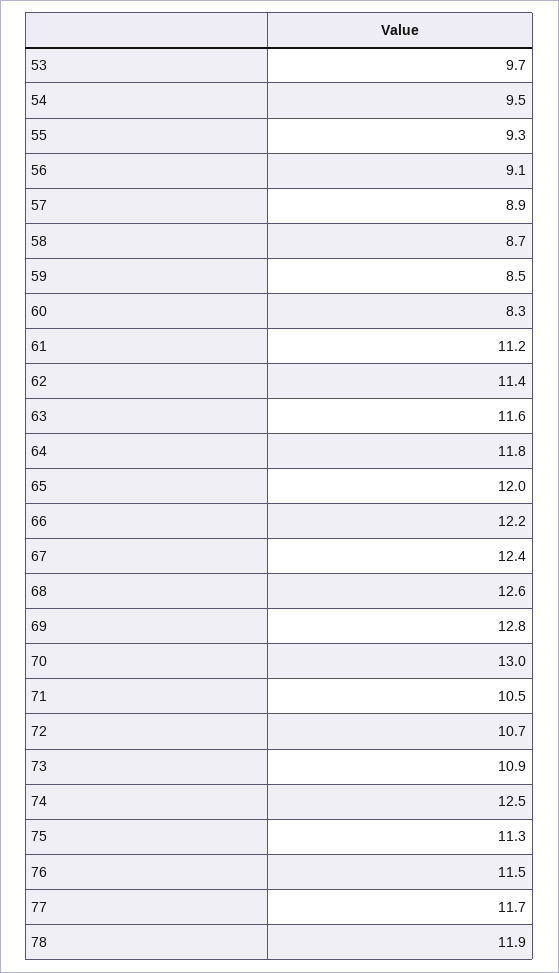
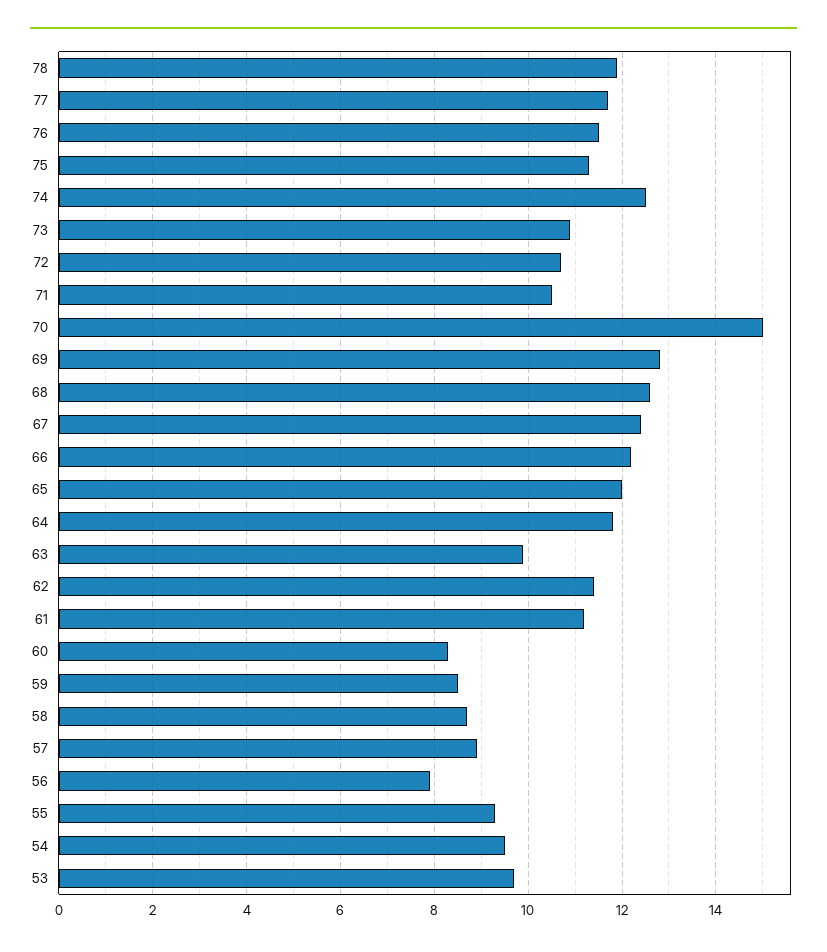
  {
    "53": 9.7,
    "54": 9.5,
    "55": 9.3,
-   "56": 9.1,
+   "56": 8,
    "57": 8.9,
    "58": 8.7,
    "59": 8.5,
    "60": 8.3,
    "61": 11.2,
    "62": 11.4,
-   "63": 11.6,
+   "63": 10,
    "64": 11.8,
    "65": 12,
    "66": 12.2,
    "67": 12.4,
    "68": 12.6,
    "69": 12.8,
-   "70": 13,
+   "70": 15,
    "71": 10.5,
    "72": 10.7,
    "73": 10.9,
    "74": 12.5,
    "75": 11.3,
    "76": 11.5,
    "77": 11.7,
    "78": 11.9
  }

